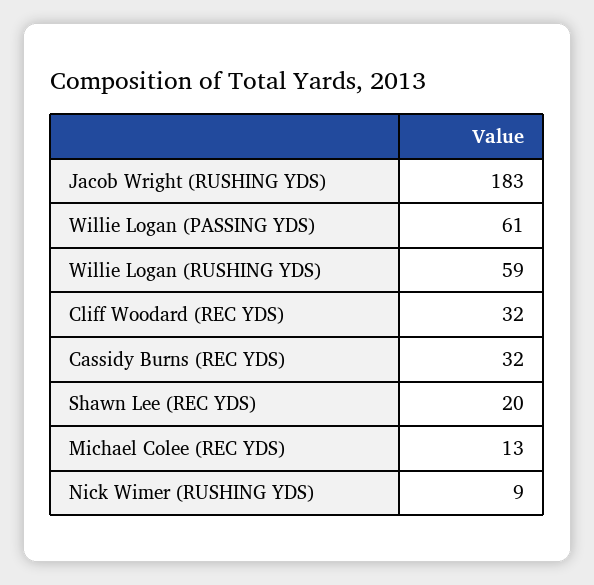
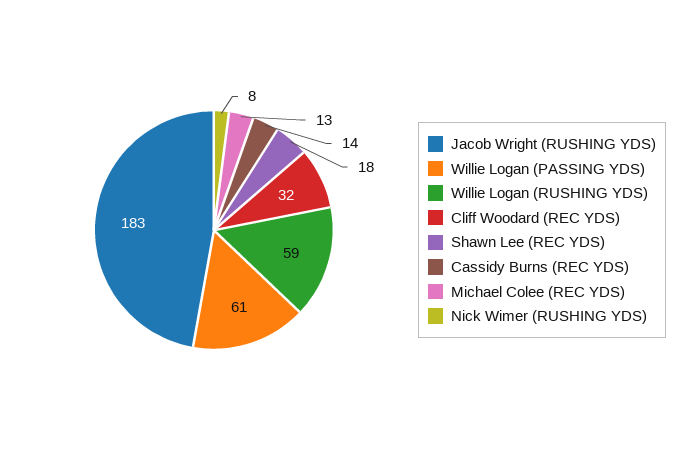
  {
    "Jacob Wright (RUSHING YDS)": 183,
    "Willie Logan (PASSING YDS)": 61,
    "Willie Logan (RUSHING YDS)": 59,
    "Cliff Woodard (REC YDS)": 32,
-   "Cassidy Burns (REC YDS)": 32,
+   "Cassidy Burns (REC YDS)": 14,
-   "Shawn Lee (REC YDS)": 20,
+   "Shawn Lee (REC YDS)": 18,
    "Michael Colee (REC YDS)": 13,
-   "Nick Wimer (RUSHING YDS)": 9
+   "Nick Wimer (RUSHING YDS)": 8
  }

